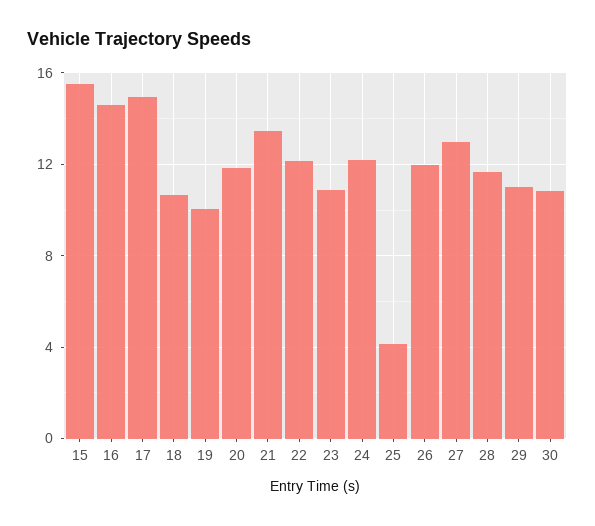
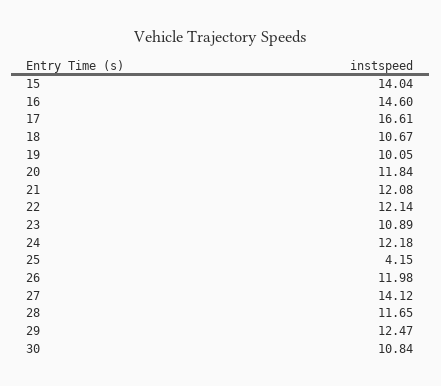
  {
-   "15": 15.5,
+   "15": 14.04,
    "16": 14.6,
-   "17": 15,
+   "17": 16.61,
    "18": 10.67,
    "19": 10.05,
    "20": 11.84,
-   "21": 13.5,
+   "21": 12.08,
    "22": 12.14,
    "23": 10.89,
    "24": 12.18,
    "25": 4.15,
    "26": 11.98,
-   "27": 13,
+   "27": 14.12,
    "28": 11.65,
-   "29": 11,
+   "29": 12.47,
    "30": 10.84
  }

